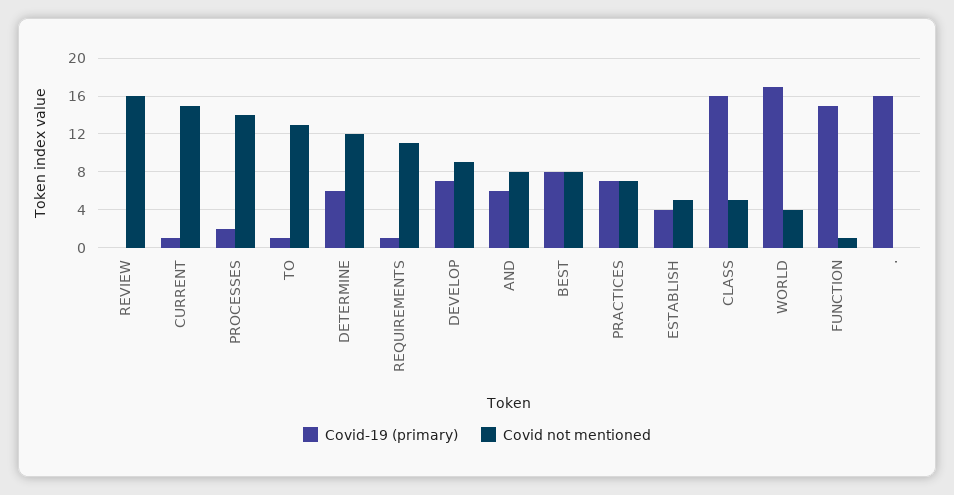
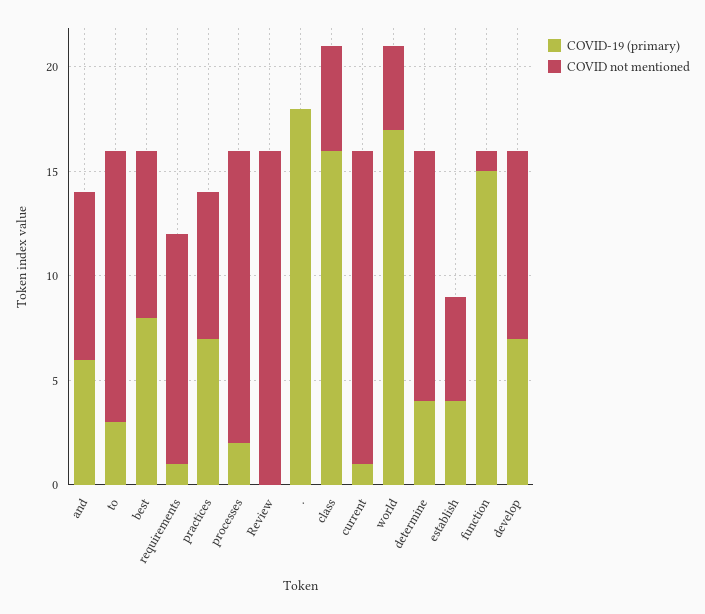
  {
    "Covid-19 (primary)": {
      "REVIEW": 0,
      "CURRENT": 1,
      "PROCESSES": 2,
-     "TO": 1,
+     "TO": 3,
-     "DETERMINE": 6,
+     "DETERMINE": 4,
      "REQUIREMENTS": 1,
      "DEVELOP": 7,
      "AND": 6,
      "BEST": 8,
      "PRACTICES": 7,
      "ESTABLISH": 4,
      "CLASS": 16,
      "WORLD": 17,
      "FUNCTION": 15,
-     ".": 16
+     ".": 18
    },
    "Covid not mentioned": {
      "REVIEW": 16,
      "CURRENT": 15,
      "PROCESSES": 14,
      "TO": 13,
      "DETERMINE": 12,
      "REQUIREMENTS": 11,
      "DEVELOP": 9,
      "AND": 8,
      "BEST": 8,
      "PRACTICES": 7,
      "ESTABLISH": 5,
      "CLASS": 5,
      "WORLD": 4,
      "FUNCTION": 1,
      ".": 0
    }
  }

